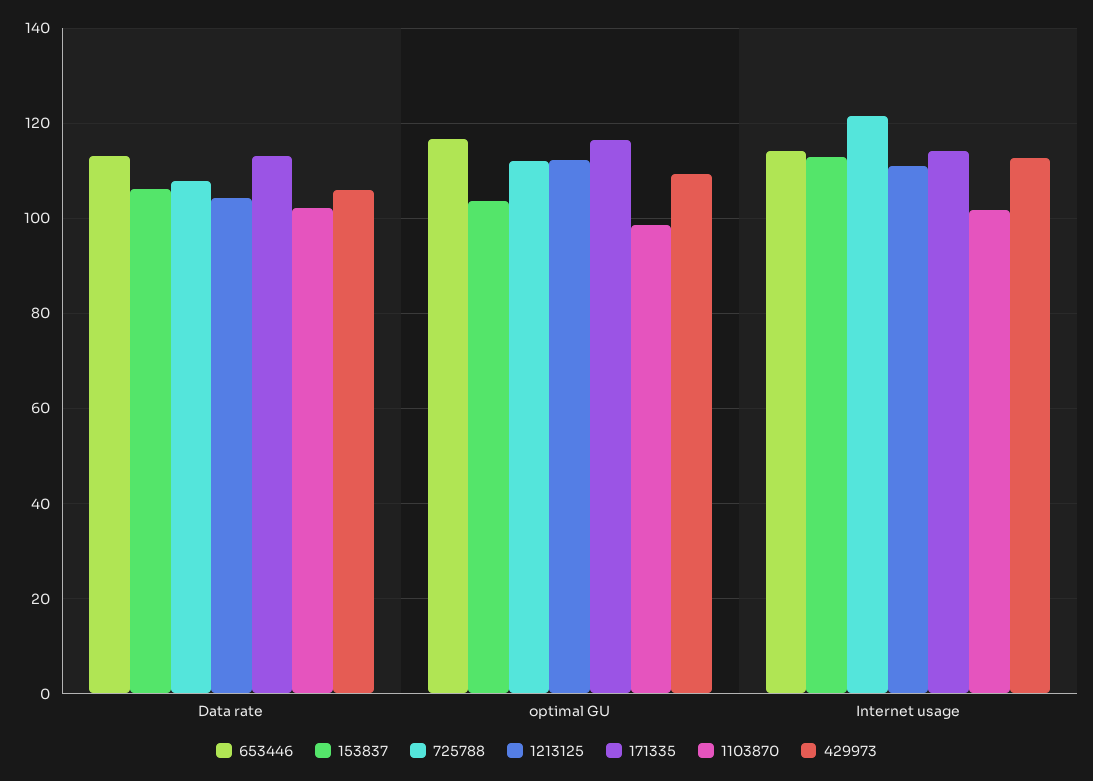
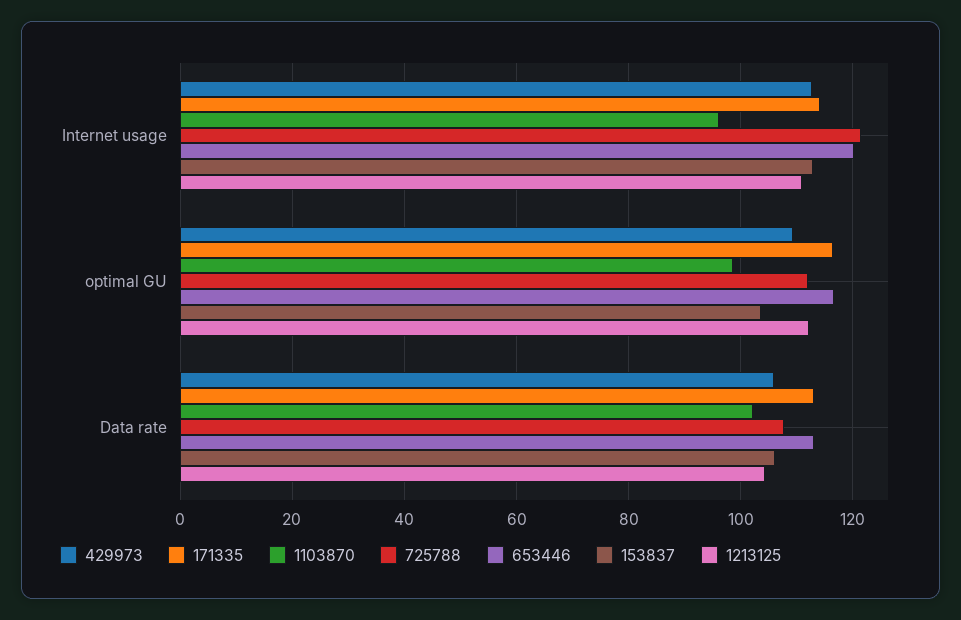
  {
    "653446": {
      "Data rate": 114,
      "optimal GU": 116,
-     "Internet usage": 114
+     "Internet usage": 120
    },
    "153837": {
      "Data rate": 106,
      "optimal GU": 104,
      "Internet usage": 112
    },
    "725788": {
      "Data rate": 108,
      "optimal GU": 112,
      "Internet usage": 122
    },
    "1213125": {
      "Data rate": 104,
      "optimal GU": 112,
      "Internet usage": 110
    },
    "171335": {
      "Data rate": 114,
      "optimal GU": 116,
      "Internet usage": 114
    },
    "1103870": {
      "Data rate": 102,
      "optimal GU": 98,
-     "Internet usage": 102
+     "Internet usage": 96
    },
    "429973": {
      "Data rate": 106,
      "optimal GU": 110,
      "Internet usage": 112
    }
  }

